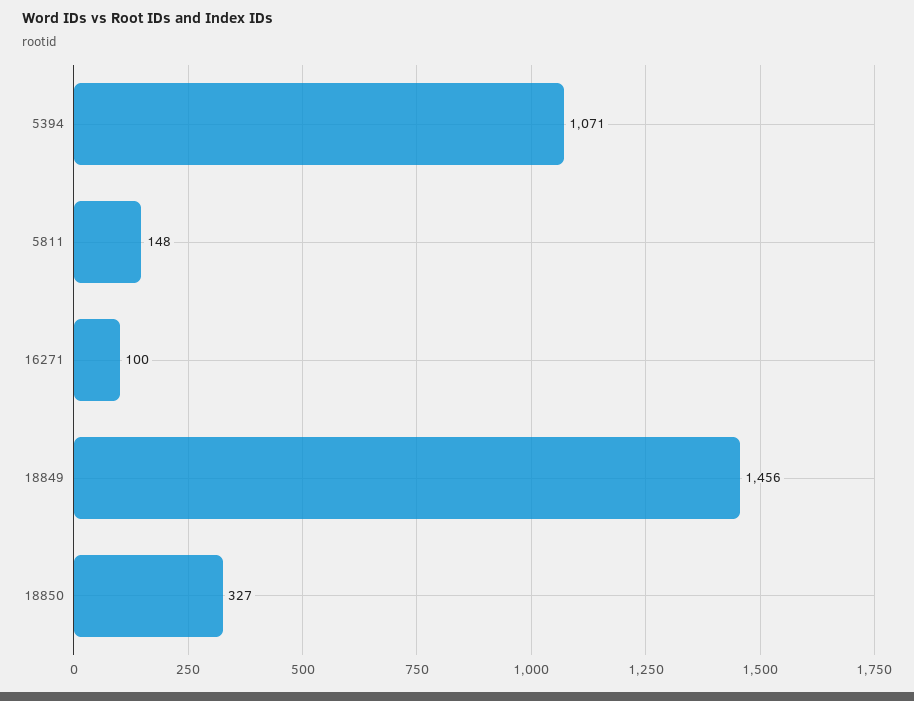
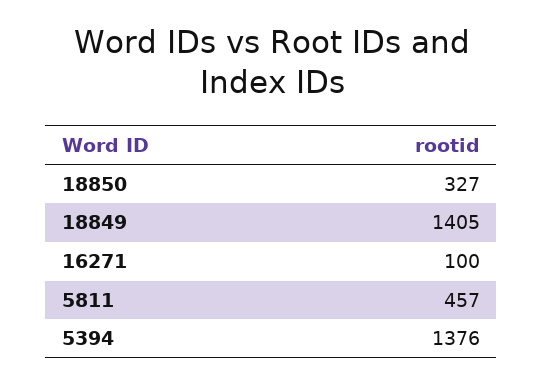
  {
-   "5394": 1071,
+   "5394": 1376,
-   "5811": 148,
+   "5811": 457,
    "16271": 100,
-   "18849": 1456,
+   "18849": 1405,
    "18850": 327
  }

